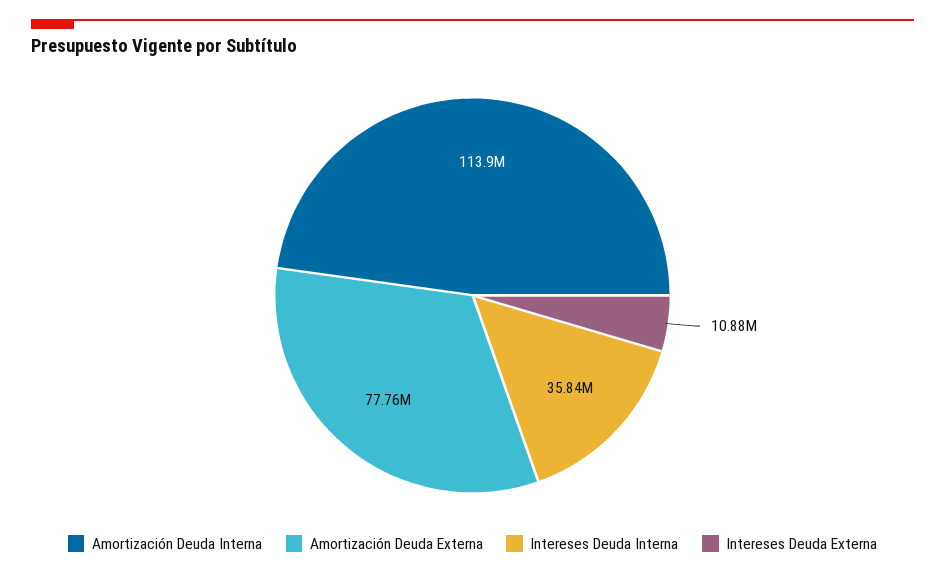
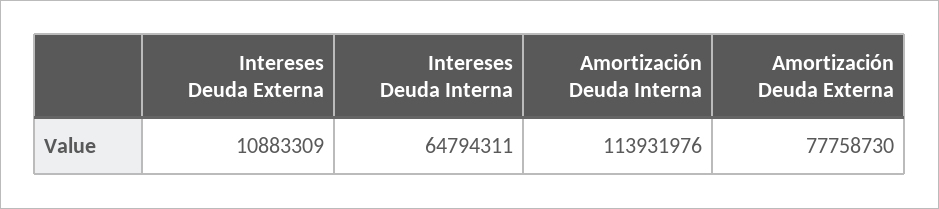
  {
    "Amortización Deuda Interna": 113931976,
    "Amortización Deuda Externa": 77758730,
-   "Intereses Deuda Interna": 35840000,
+   "Intereses Deuda Interna": 64794311,
    "Intereses Deuda Externa": 10883309
  }

